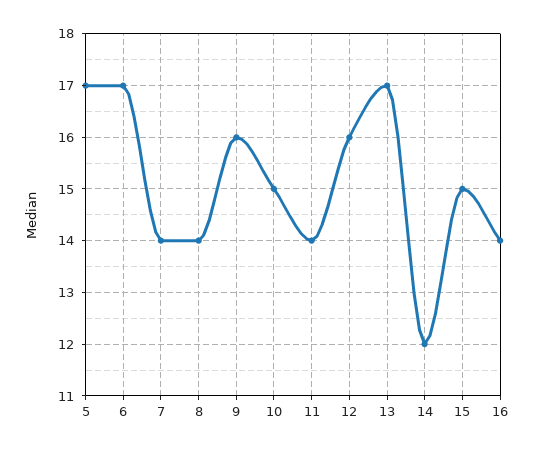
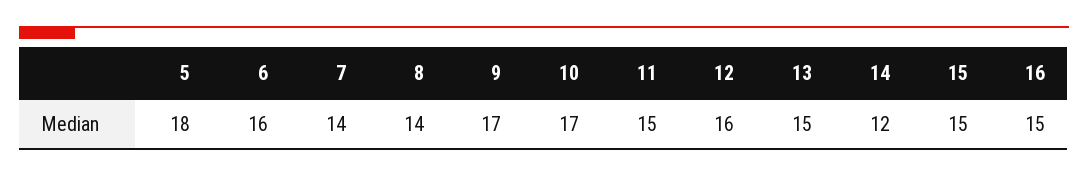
  {
-   "5": 17,
+   "5": 18,
-   "6": 17,
+   "6": 16,
    "7": 14,
    "8": 14,
-   "9": 16,
+   "9": 17,
-   "10": 15,
+   "10": 17,
-   "11": 14,
+   "11": 15,
    "12": 16,
-   "13": 17,
+   "13": 15,
    "14": 12,
    "15": 15,
-   "16": 14
+   "16": 15
  }

